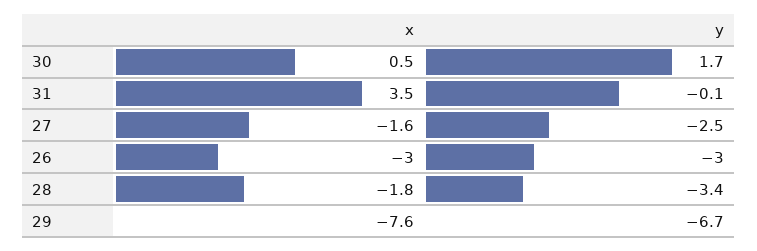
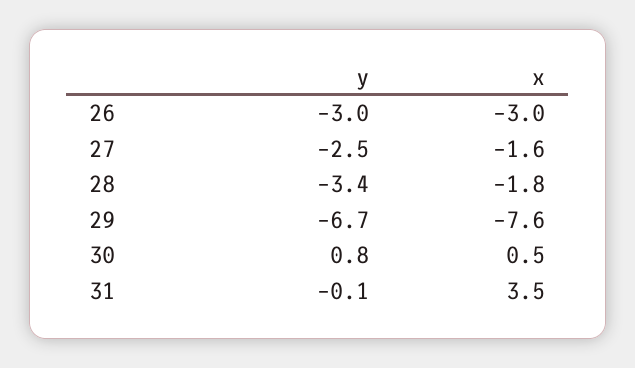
  {
    "x": {
      "30": 0.5,
      "31": 3.5,
      "27": -1.6,
      "26": -3,
      "28": -1.8,
      "29": -7.6
    },
    "y": {
-     "30": 1.7,
+     "30": 0.8,
      "31": -0.1,
      "27": -2.5,
      "26": -3,
      "28": -3.4,
      "29": -6.7
    }
  }

